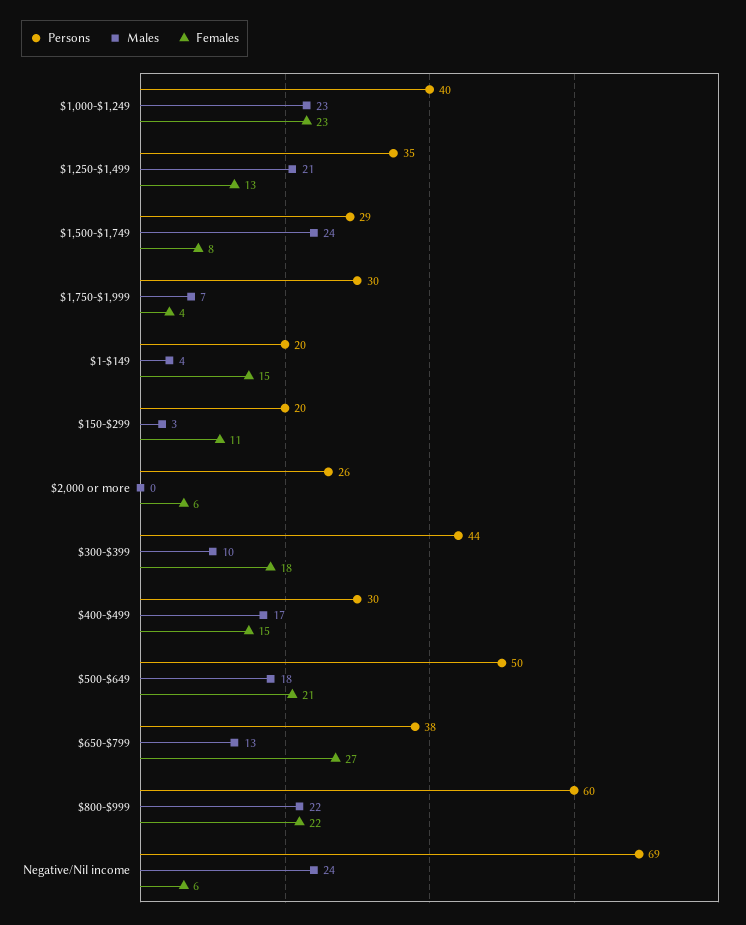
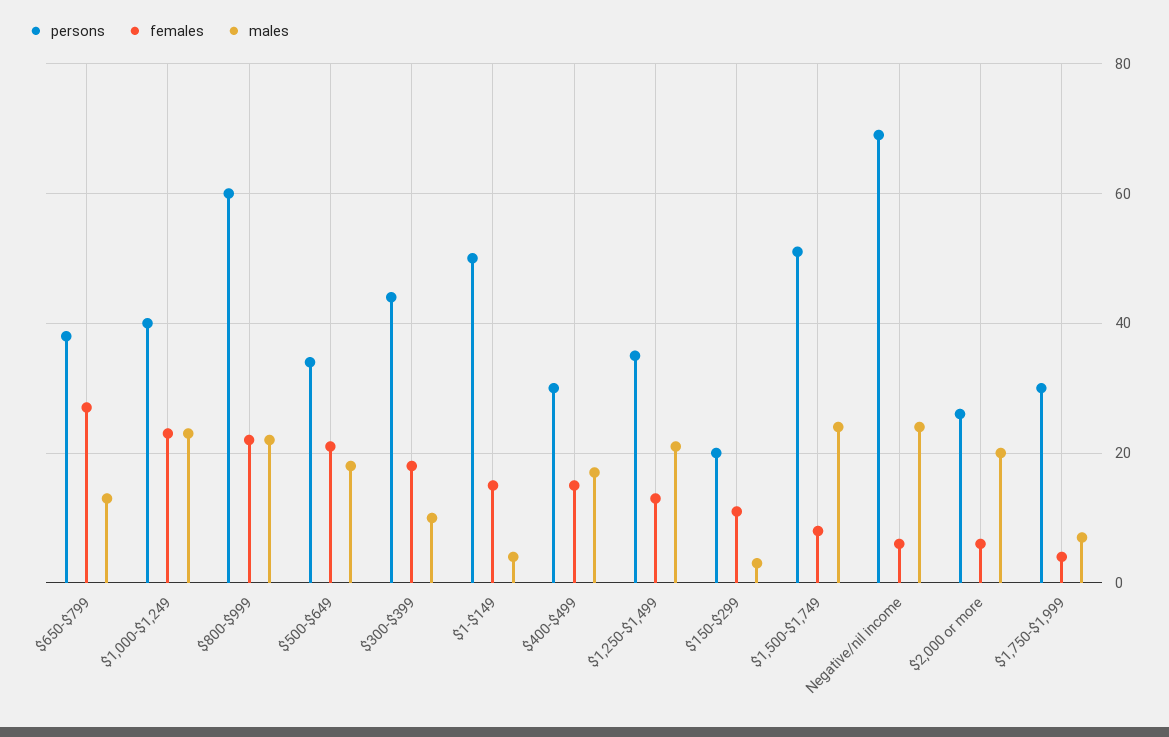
  {
    "Persons": {
      "$1,000-$1,249": 40,
      "$1,250-$1,499": 35,
-     "$1,500-$1,749": 29,
+     "$1,500-$1,749": 50,
      "$1,750-$1,999": 30,
-     "$1-$149": 20,
+     "$1-$149": 50,
      "$150-$299": 20,
      "$2,000 or more": 26,
      "$300-$399": 44,
      "$400-$499": 30,
-     "$500-$649": 50,
+     "$500-$649": 35,
      "$650-$799": 38,
      "$800-$999": 60,
      "Negative/Nil income": 69
    },
    "Males": {
      "$1,000-$1,249": 23,
      "$1,250-$1,499": 21,
      "$1,500-$1,749": 24,
      "$1,750-$1,999": 7,
      "$1-$149": 4,
      "$150-$299": 3,
-     "$2,000 or more": 0,
+     "$2,000 or more": 20,
      "$300-$399": 10,
      "$400-$499": 17,
      "$500-$649": 18,
      "$650-$799": 13,
      "$800-$999": 22,
      "Negative/Nil income": 24
    },
    "Females": {
      "$1,000-$1,249": 23,
      "$1,250-$1,499": 13,
      "$1,500-$1,749": 8,
      "$1,750-$1,999": 4,
      "$1-$149": 15,
      "$150-$299": 11,
      "$2,000 or more": 6,
      "$300-$399": 18,
      "$400-$499": 15,
      "$500-$649": 21,
      "$650-$799": 27,
      "$800-$999": 22,
      "Negative/Nil income": 6
    }
  }

